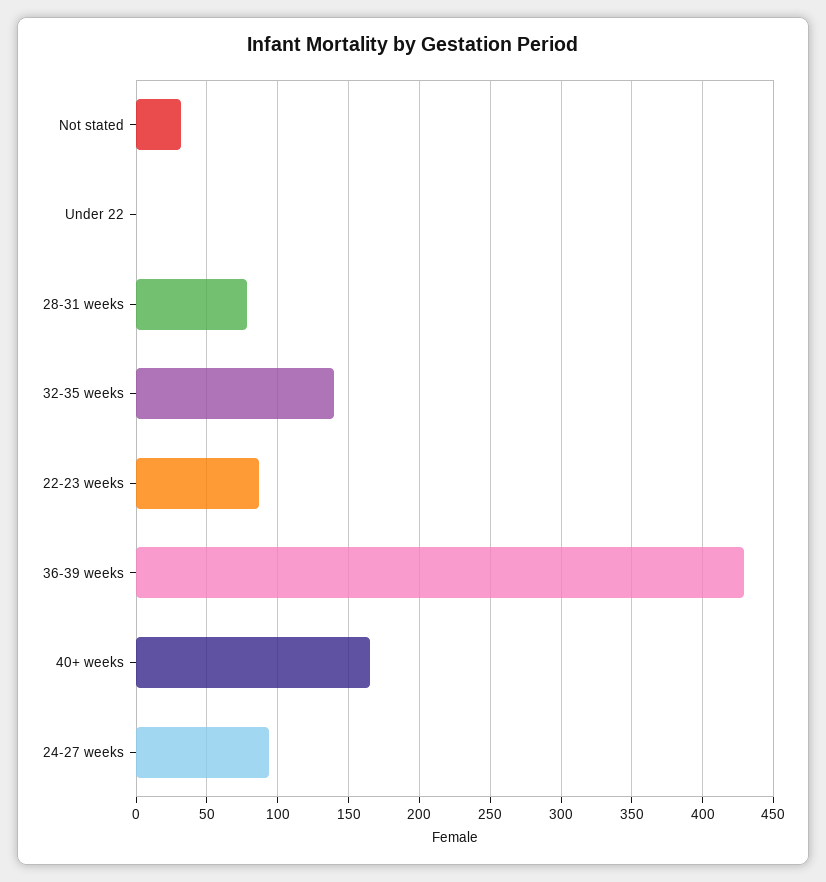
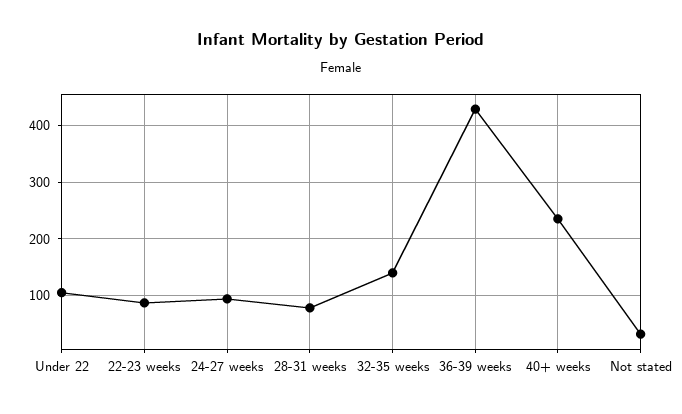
  {
    "Not stated": 30,
-   "Under 22": 0,
+   "Under 22": 100,
    "28-31 weeks": 80,
    "32-35 weeks": 140,
    "22-23 weeks": 85,
    "36-39 weeks": 430,
-   "40+ weeks": 165,
+   "40+ weeks": 240,
    "24-27 weeks": 95
  }

